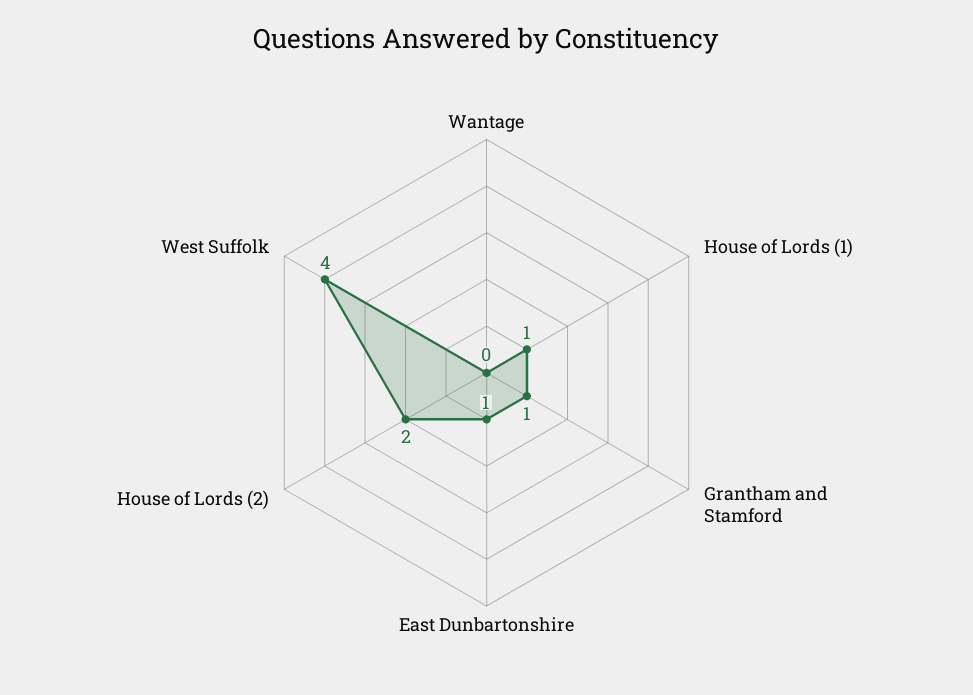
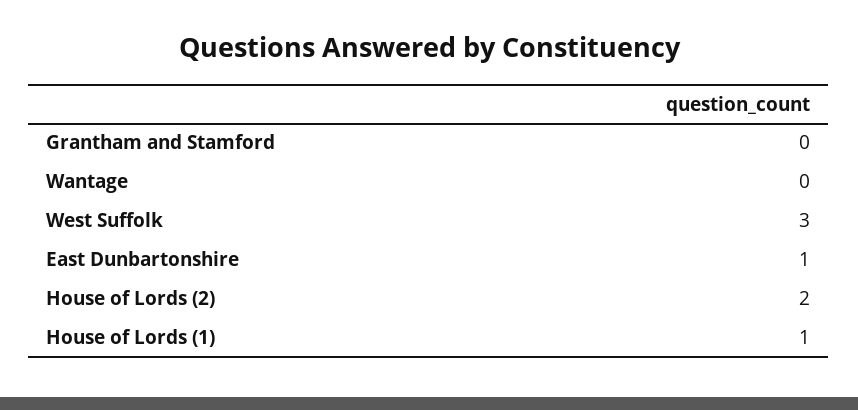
  {
    "Wantage": 0,
    "House of Lords (1)": 1,
-   "Grantham and Stamford": 1,
+   "Grantham and Stamford": 0,
    "East Dunbartonshire": 1,
    "House of Lords (2)": 2,
-   "West Suffolk": 4
+   "West Suffolk": 3
  }

